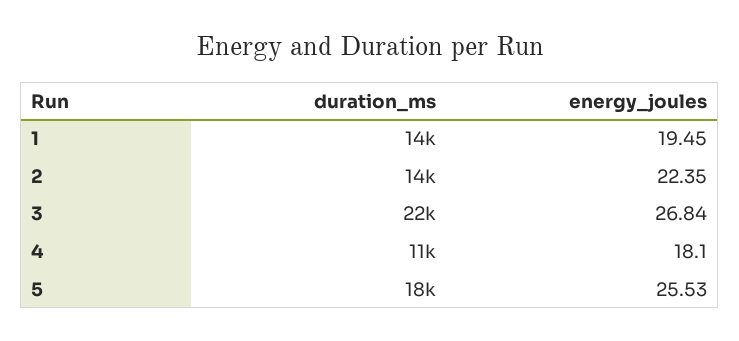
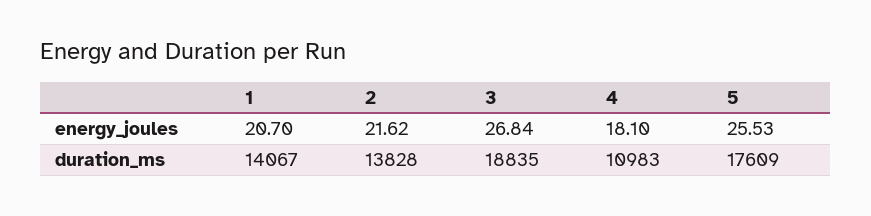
  {
    "duration_ms": {
      "1": 14067,
      "2": 13828,
-     "3": 22000,
+     "3": 18835,
      "4": 10983,
      "5": 17609
    },
    "energy_joules": {
-     "1": 19.45,
+     "1": 20.7,
-     "2": 22.35,
+     "2": 21.62,
      "3": 26.84,
      "4": 18.1,
      "5": 25.53
    }
  }

